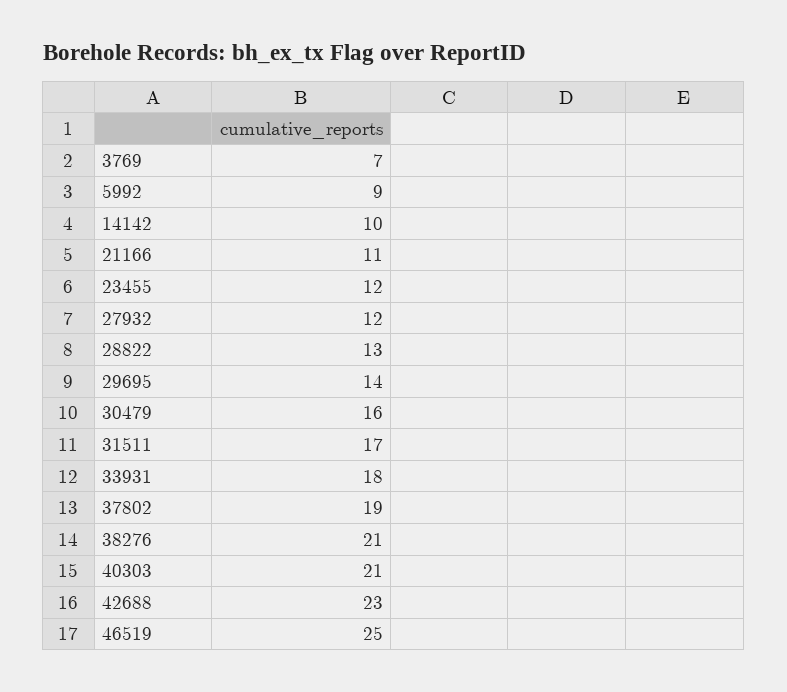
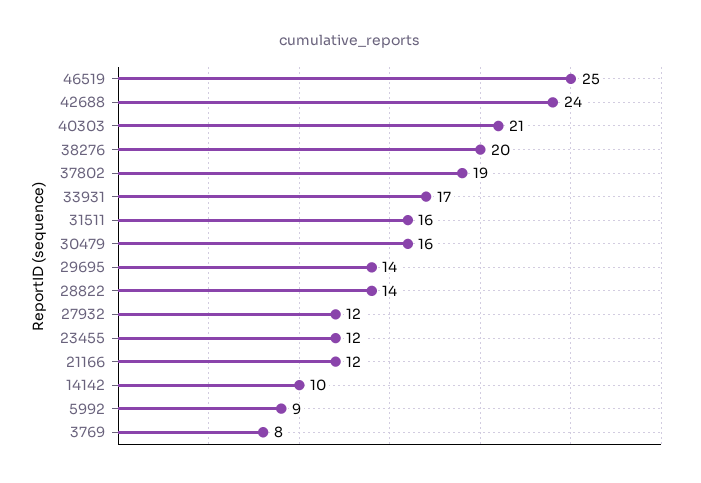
  {
-   "3769": 7,
+   "3769": 8,
    "5992": 9,
    "14142": 10,
-   "21166": 11,
+   "21166": 12,
    "23455": 12,
    "27932": 12,
-   "28822": 13,
+   "28822": 14,
    "29695": 14,
    "30479": 16,
-   "31511": 17,
+   "31511": 16,
-   "33931": 18,
+   "33931": 17,
    "37802": 19,
-   "38276": 21,
+   "38276": 20,
    "40303": 21,
-   "42688": 23,
+   "42688": 24,
    "46519": 25
  }

